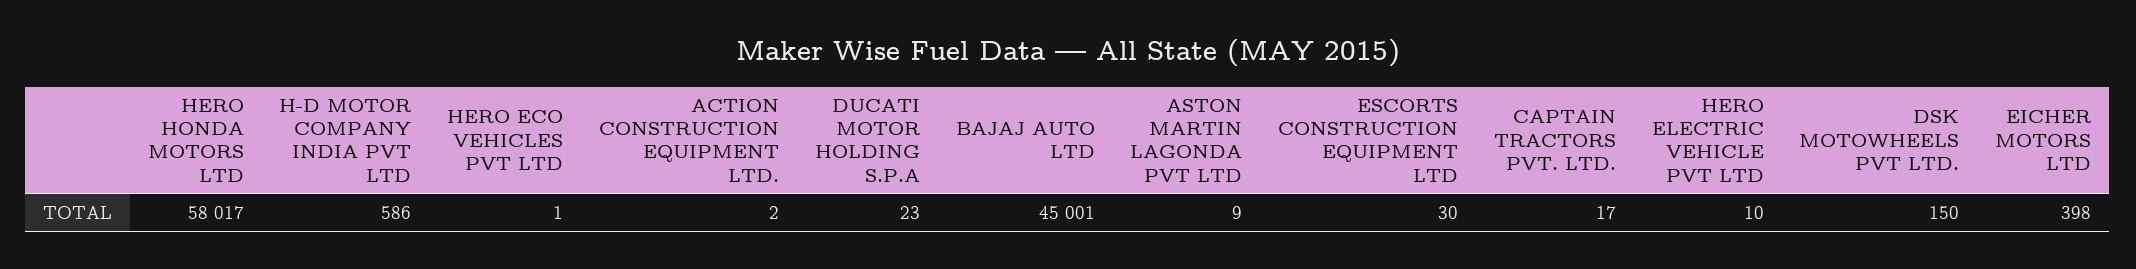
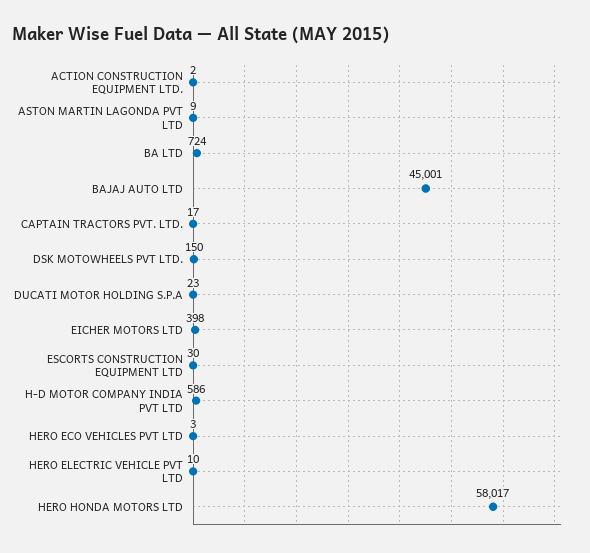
  {
    "HERO HONDA MOTORS LTD": 58017,
    "H-D MOTOR COMPANY INDIA PVT LTD": 586,
-   "HERO ECO VEHICLES PVT LTD": 1,
+   "HERO ECO VEHICLES PVT LTD": 3,
    "ACTION CONSTRUCTION EQUIPMENT LTD.": 2,
    "DUCATI MOTOR HOLDING S.P.A": 23,
    "BAJAJ AUTO LTD": 45001,
    "ASTON MARTIN LAGONDA PVT LTD": 9,
    "ESCORTS CONSTRUCTION EQUIPMENT LTD": 30,
    "CAPTAIN TRACTORS PVT. LTD.": 17,
    "HERO ELECTRIC VEHICLE PVT LTD": 10,
    "DSK MOTOWHEELS PVT LTD.": 150,
-   "EICHER MOTORS LTD": 398
+   "EICHER MOTORS LTD": 398,
+   "BA LTD": 724
  }

